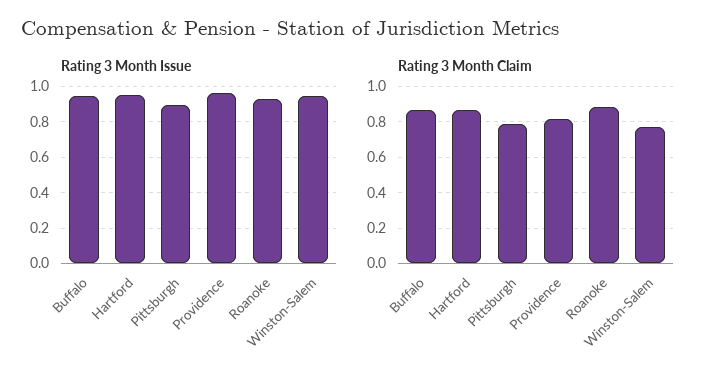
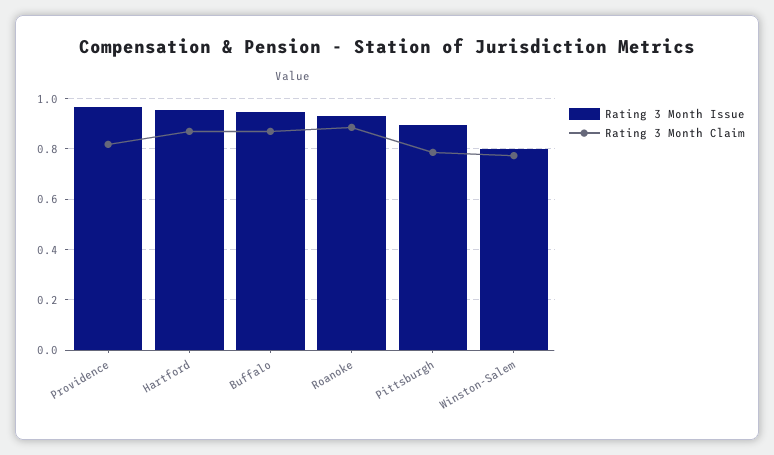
  {
    "Rating 3 Month Issue": {
      "Buffalo": 0.95,
      "Hartford": 0.95,
      "Pittsburgh": 0.9,
      "Providence": 0.975,
      "Roanoke": 0.925,
-     "Winston-Salem": 0.95
+     "Winston-Salem": 0.8
    },
    "Rating 3 Month Claim": {
      "Buffalo": 0.875,
      "Hartford": 0.875,
      "Pittsburgh": 0.775,
      "Providence": 0.825,
      "Roanoke": 0.875,
      "Winston-Salem": 0.775
    }
  }

